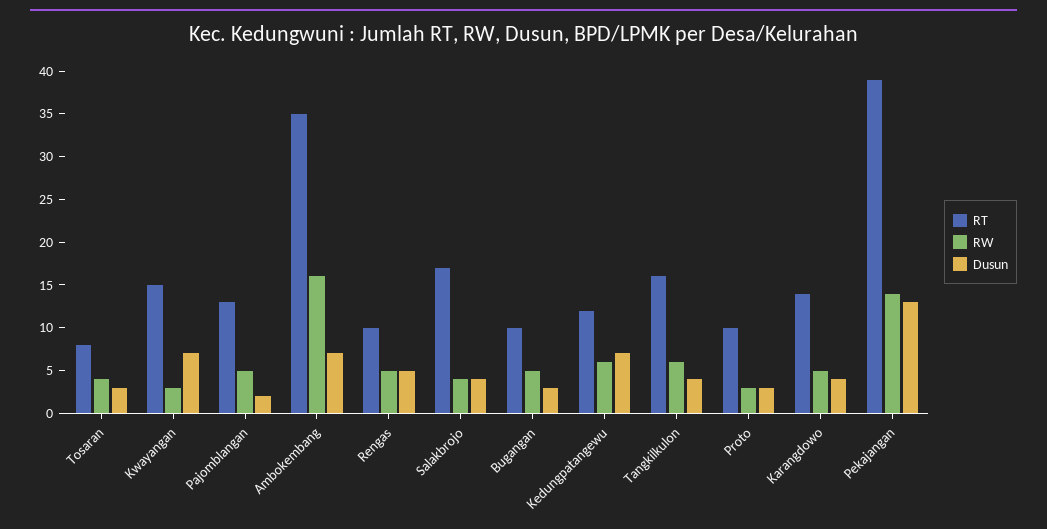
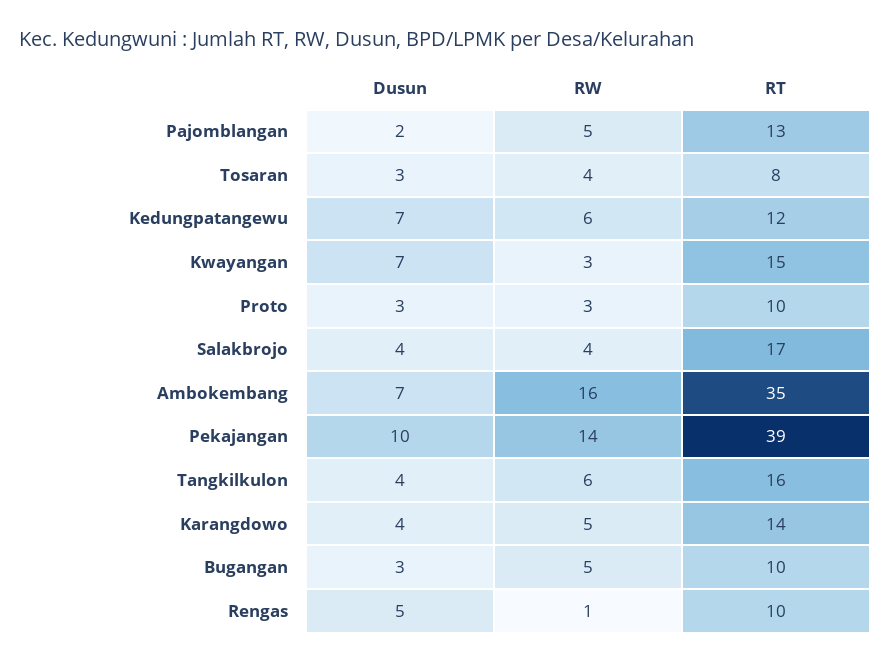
  {
    "RT": {
      "Tosaran": 8,
      "Kwayangan": 15,
      "Pajomblangan": 13,
      "Ambokembang": 35,
      "Rengas": 10,
      "Salakbrojo": 17,
      "Bugangan": 10,
      "Kedungpatangewu": 12,
      "Tangkilkulon": 16,
      "Proto": 10,
      "Karangdowo": 14,
      "Pekajangan": 39
    },
    "RW": {
      "Tosaran": 4,
      "Kwayangan": 3,
      "Pajomblangan": 5,
      "Ambokembang": 16,
-     "Rengas": 5,
+     "Rengas": 1,
      "Salakbrojo": 4,
      "Bugangan": 5,
      "Kedungpatangewu": 6,
      "Tangkilkulon": 6,
      "Proto": 3,
      "Karangdowo": 5,
      "Pekajangan": 14
    },
    "Dusun": {
      "Tosaran": 3,
      "Kwayangan": 7,
      "Pajomblangan": 2,
      "Ambokembang": 7,
      "Rengas": 5,
      "Salakbrojo": 4,
      "Bugangan": 3,
      "Kedungpatangewu": 7,
      "Tangkilkulon": 4,
      "Proto": 3,
      "Karangdowo": 4,
-     "Pekajangan": 13
+     "Pekajangan": 10
    }
  }

